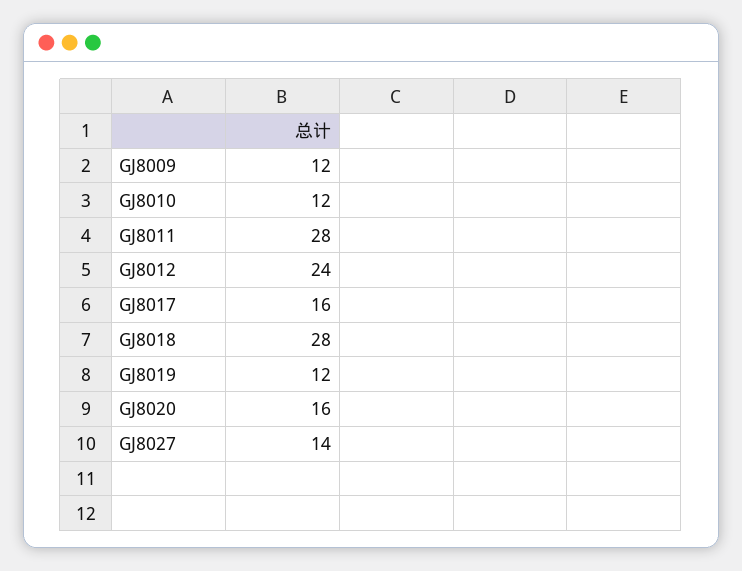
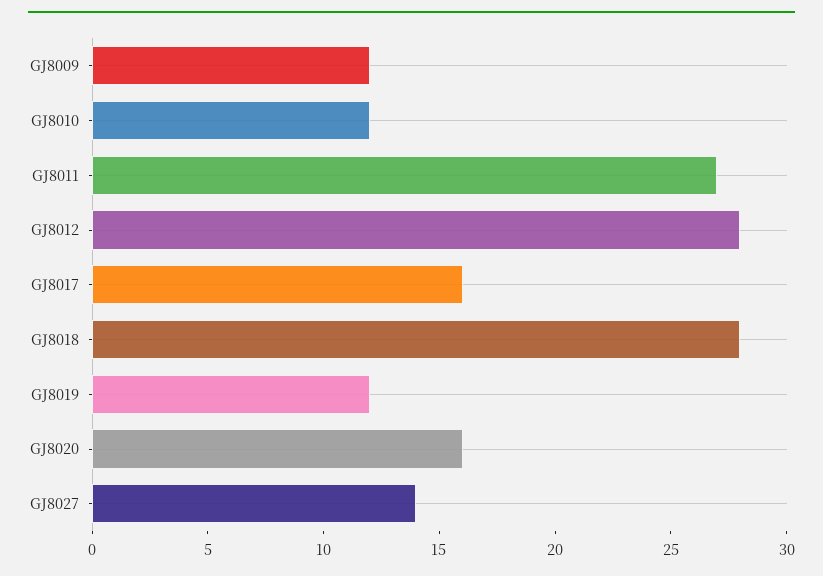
  {
    "GJ8009": 12,
    "GJ8010": 12,
-   "GJ8011": 28,
+   "GJ8011": 27,
-   "GJ8012": 24,
+   "GJ8012": 28,
    "GJ8017": 16,
    "GJ8018": 28,
    "GJ8019": 12,
    "GJ8020": 16,
    "GJ8027": 14
  }

